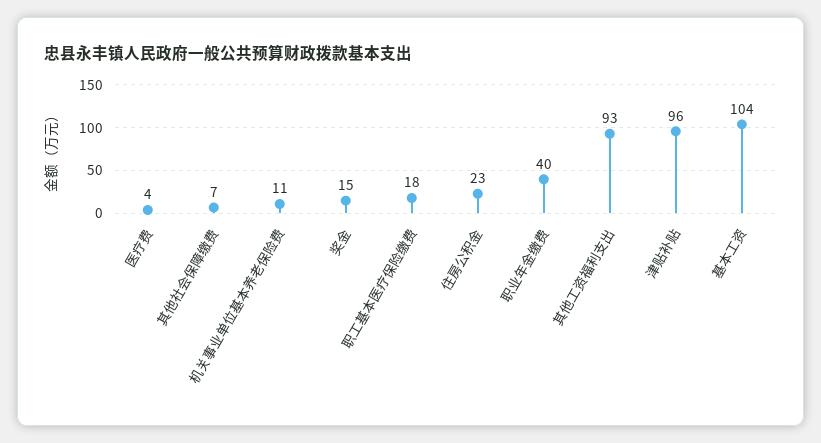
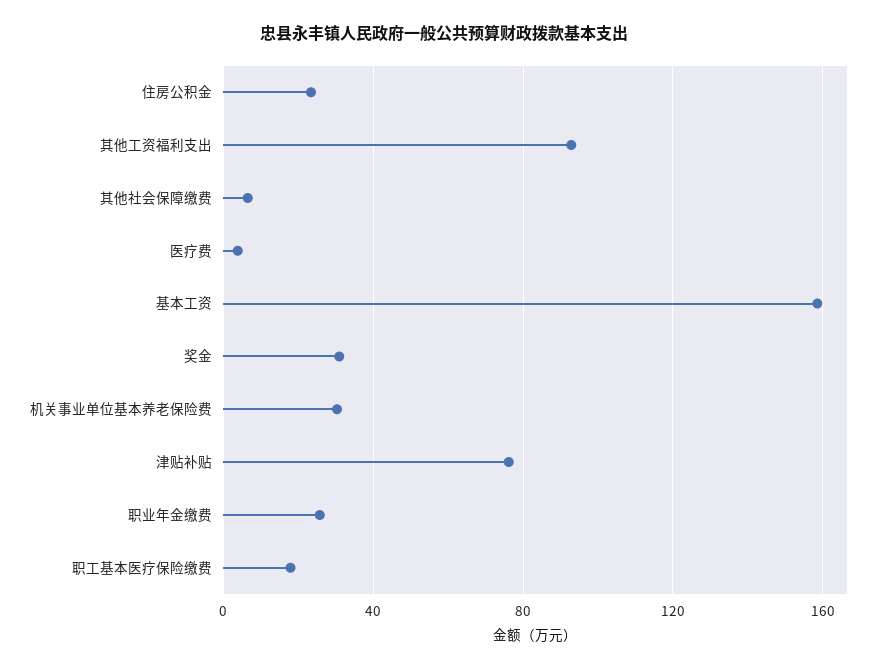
  {
    "医疗费": 4,
    "其他社会保障缴费": 7,
-   "机关事业单位基本养老保险费": 11,
+   "机关事业单位基本养老保险费": 30,
-   "奖金": 15,
+   "奖金": 30,
    "职工基本医疗保险缴费": 18,
    "住房公积金": 23,
-   "职业年金缴费": 40,
+   "职业年金缴费": 25,
    "其他工资福利支出": 93,
-   "津贴补贴": 96,
+   "津贴补贴": 75,
-   "基本工资": 104
+   "基本工资": 160
  }

